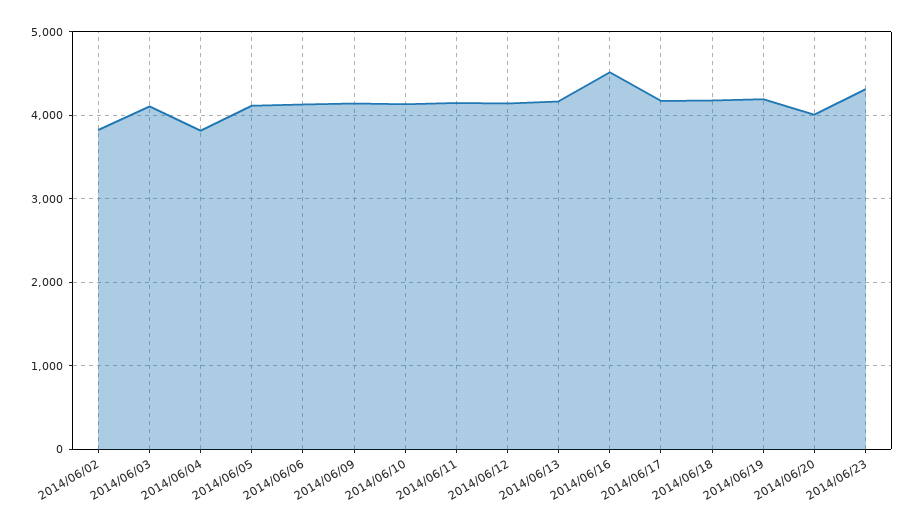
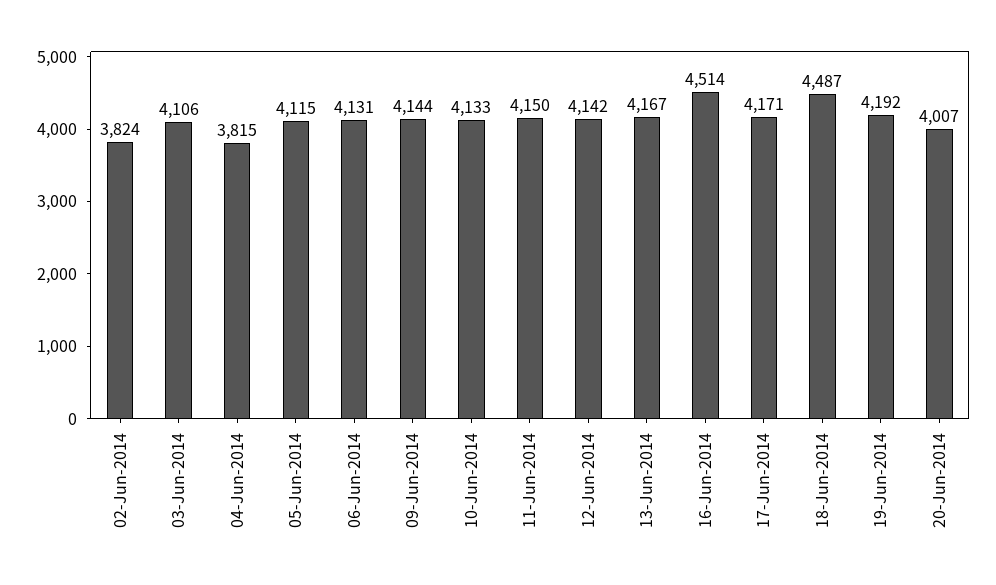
  {
    "2014/06/02": 3824,
    "2014/06/03": 4106,
    "2014/06/04": 3815,
    "2014/06/05": 4115,
    "2014/06/06": 4131,
    "2014/06/09": 4144,
    "2014/06/10": 4133,
    "2014/06/11": 4150,
    "2014/06/12": 4142,
    "2014/06/13": 4167,
    "2014/06/16": 4514,
    "2014/06/17": 4171,
-   "2014/06/18": 4200,
+   "2014/06/18": 4487,
    "2014/06/19": 4192,
-   "2014/06/20": 4007,
+   "2014/06/20": 4007
-   "2014/06/23": 4300
  }

